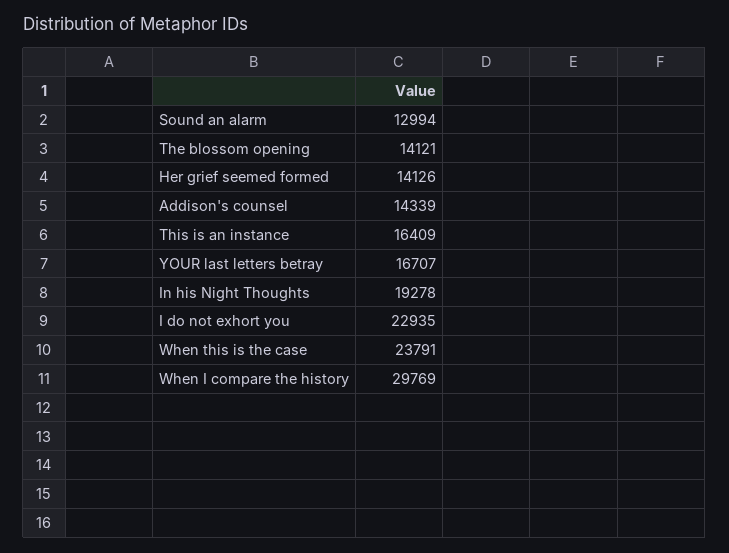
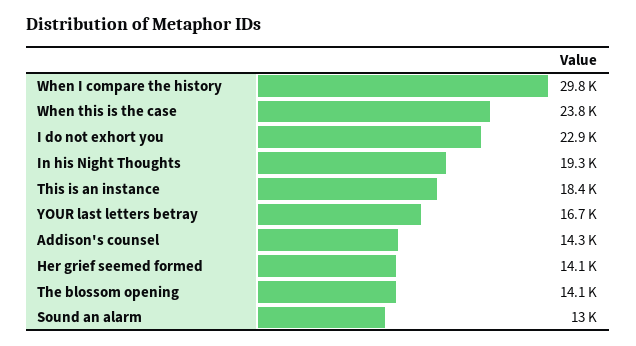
  {
    "Sound an alarm": 12994,
    "The blossom opening": 14121,
    "Her grief seemed formed": 14126,
    "Addison's counsel": 14339,
-   "This is an instance": 16409,
+   "This is an instance": 18400,
    "YOUR last letters betray": 16707,
    "In his Night Thoughts": 19278,
    "I do not exhort you": 22935,
    "When this is the case": 23791,
    "When I compare the history": 29769
  }

